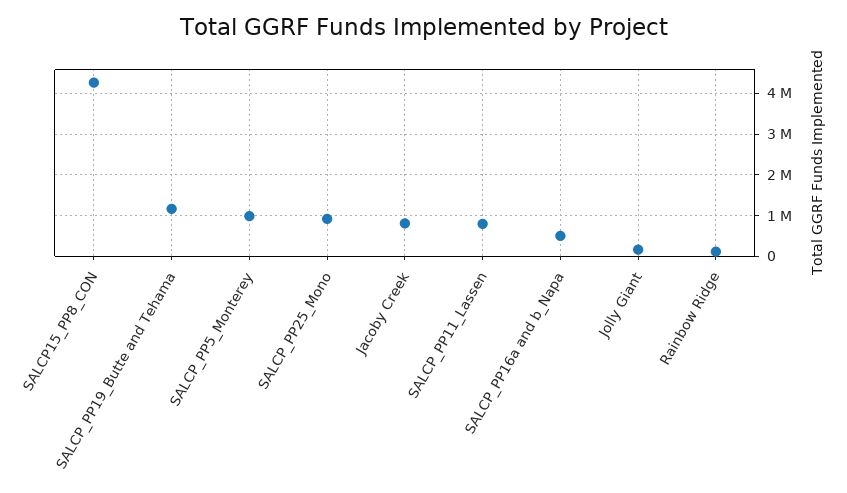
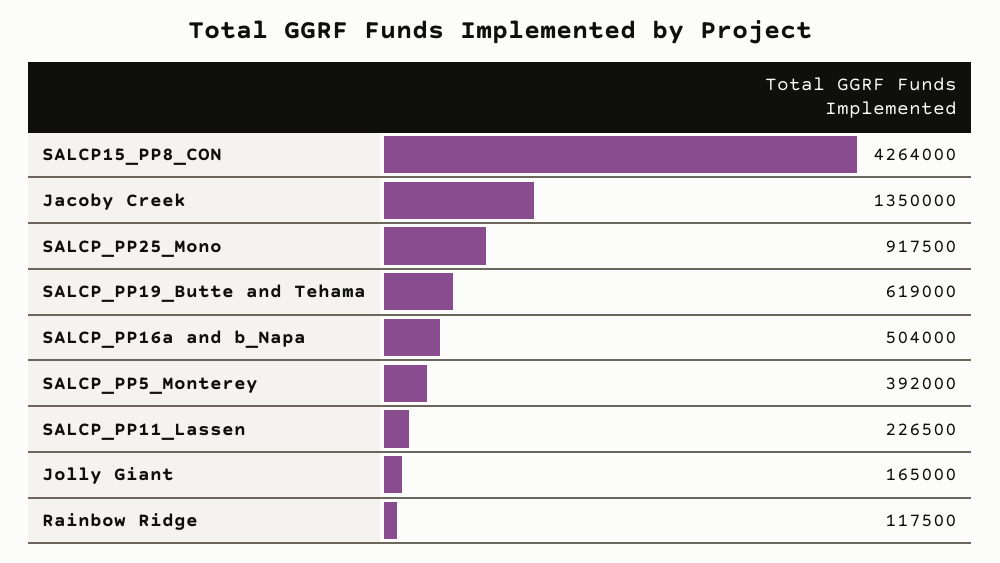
  {
    "SALCP15_PP8_CON": 4264000,
-   "SALCP_PP19_Butte and Tehama": 1200000,
+   "SALCP_PP19_Butte and Tehama": 619000,
-   "SALCP_PP5_Monterey": 1000000,
+   "SALCP_PP5_Monterey": 392000,
    "SALCP_PP25_Mono": 917500,
-   "Jacoby Creek": 800000,
+   "Jacoby Creek": 1350000,
-   "SALCP_PP11_Lassen": 800000,
+   "SALCP_PP11_Lassen": 226500,
    "SALCP_PP16a and b_Napa": 504000,
    "Jolly Giant": 165000,
    "Rainbow Ridge": 117500
  }

